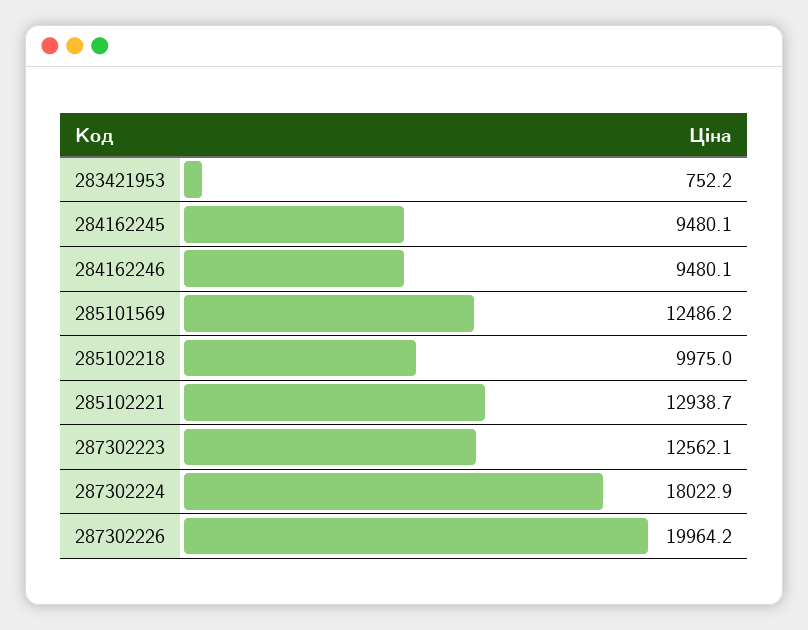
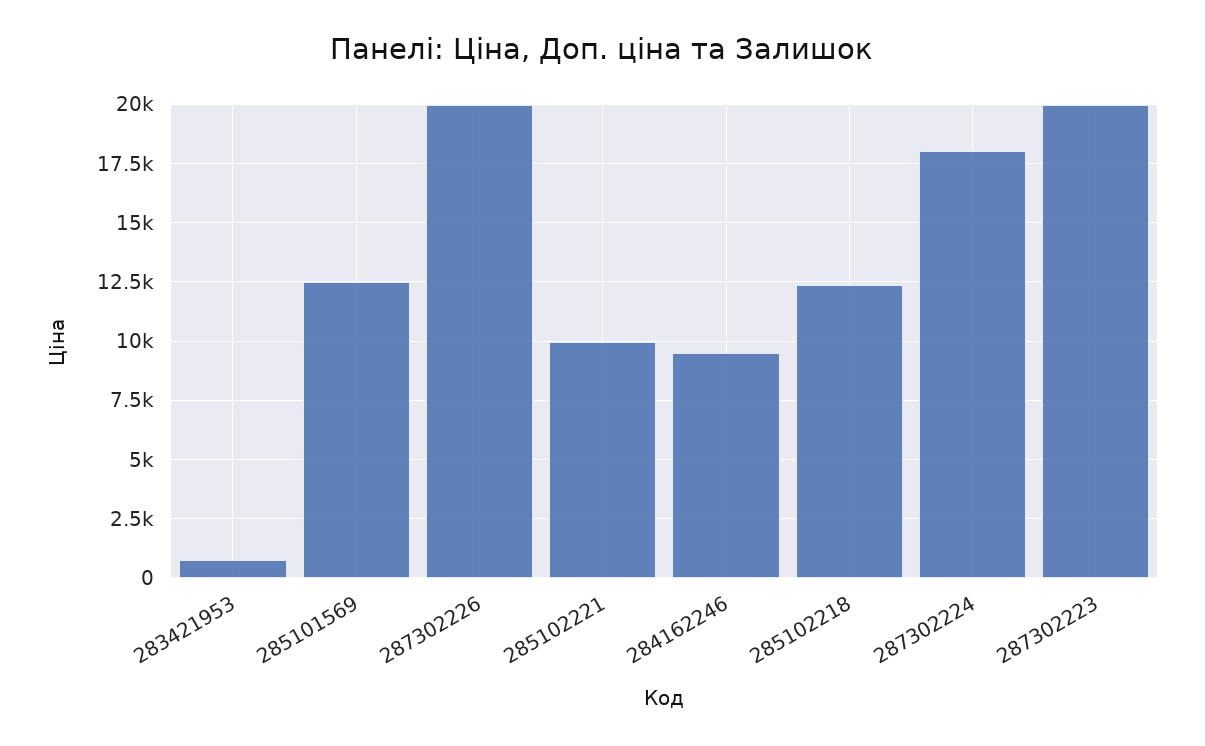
  {
    "283421953": 752.2,
-   "284162245": 9480.1,
    "284162246": 9480.1,
    "285101569": 12486.2,
-   "285102218": 9975,
+   "285102218": 12500,
-   "285102221": 12938.7,
+   "285102221": 10000,
-   "287302223": 12562.1,
+   "287302223": 20000,
    "287302224": 18022.9,
    "287302226": 19964.2
  }

